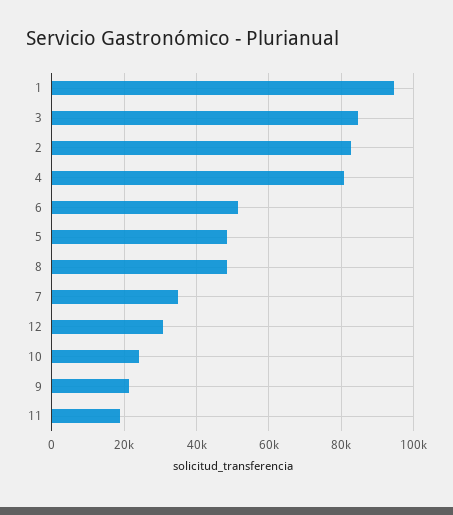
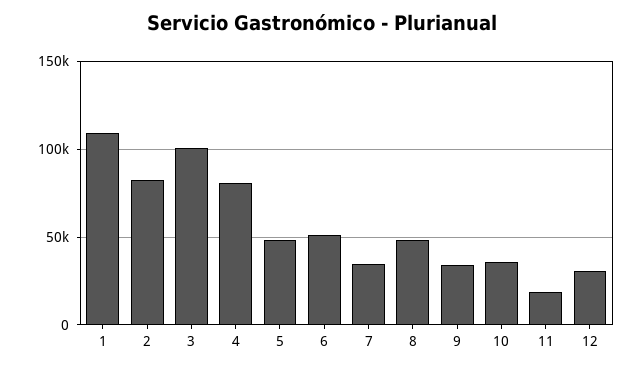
  {
-   "1": 94000,
+   "1": 110000,
-   "3": 84000,
+   "3": 100000,
    "2": 82000,
    "4": 80000,
    "6": 52000,
    "5": 48000,
    "8": 48000,
    "7": 34000,
    "12": 30000,
-   "10": 24000,
+   "10": 35000,
-   "9": 22000,
+   "9": 35000,
    "11": 18000
  }

